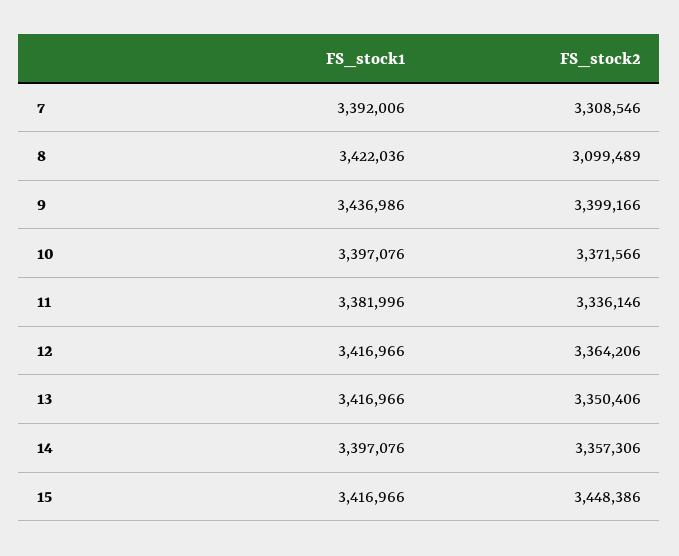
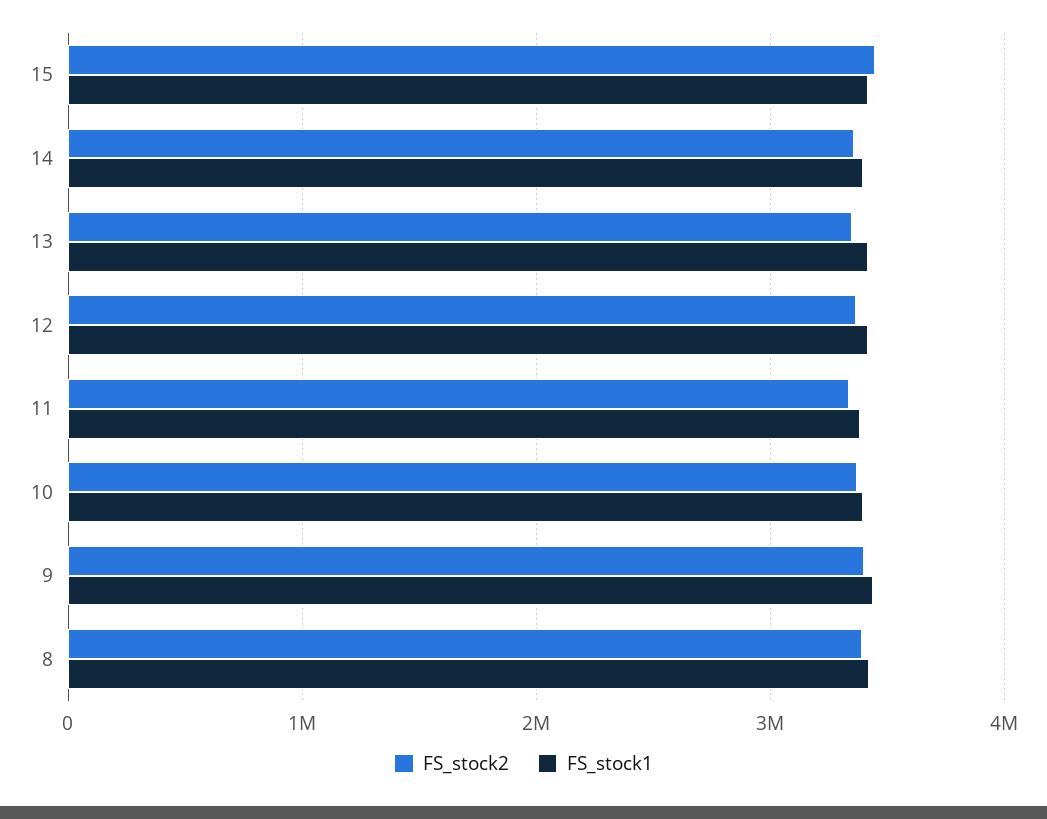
  {
    "FS_stock1": {
-     "7": 3392006,
      "8": 3422036,
      "9": 3436986,
      "10": 3397076,
      "11": 3381996,
      "12": 3416966,
      "13": 3416966,
      "14": 3397076,
      "15": 3416966
    },
    "FS_stock2": {
-     "7": 3308546,
-     "8": 3099489,
+     "8": 3400000,
      "9": 3399166,
      "10": 3371566,
      "11": 3336146,
      "12": 3364206,
      "13": 3350406,
      "14": 3357306,
      "15": 3448386
    }
  }

